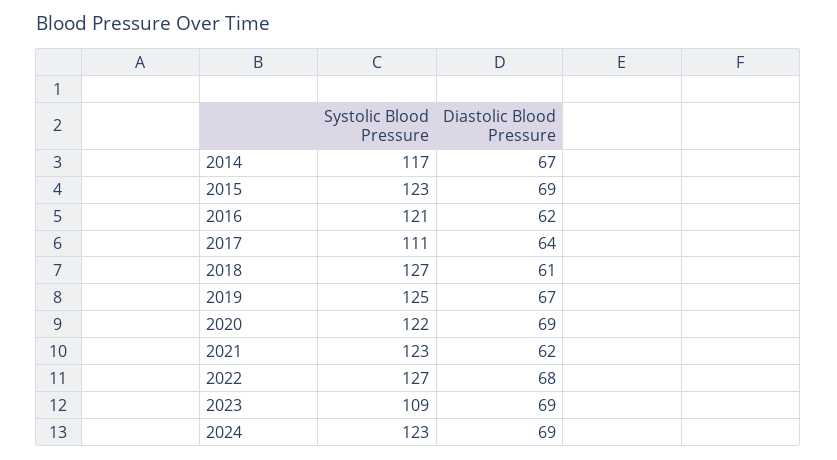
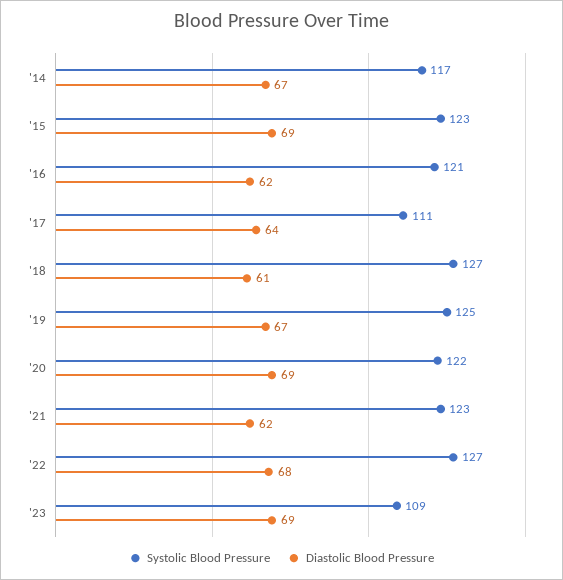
  {
    "Systolic Blood Pressure": {
      "2014": 117,
      "2015": 123,
      "2016": 121,
      "2017": 111,
      "2018": 127,
      "2019": 125,
      "2020": 122,
      "2021": 123,
      "2022": 127,
-     "2023": 109,
+     "2023": 109
-     "2024": 123
    },
    "Diastolic Blood Pressure": {
      "2014": 67,
      "2015": 69,
      "2016": 62,
      "2017": 64,
      "2018": 61,
      "2019": 67,
      "2020": 69,
      "2021": 62,
      "2022": 68,
-     "2023": 69,
+     "2023": 69
-     "2024": 69
    }
  }

